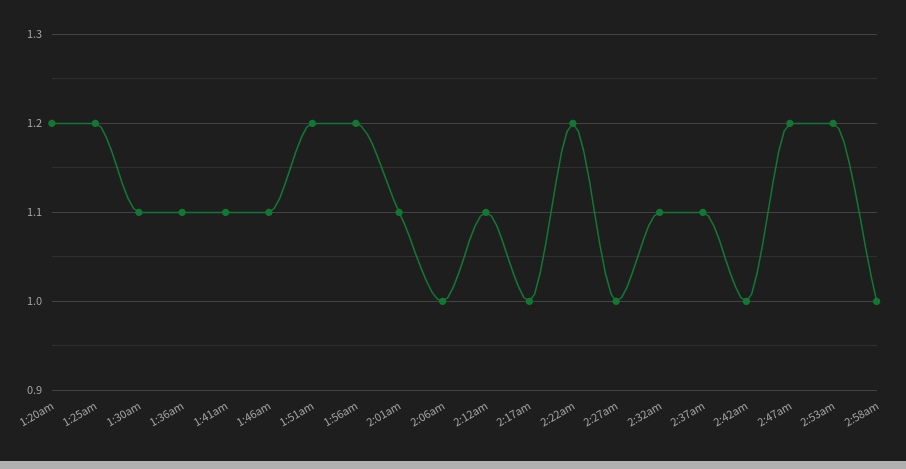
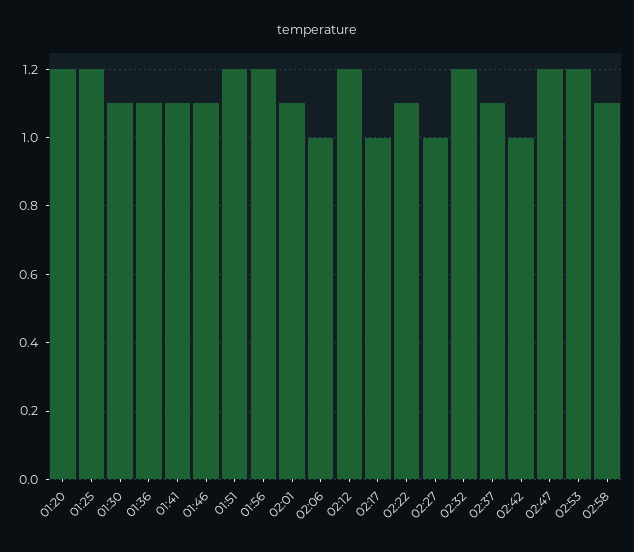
  {
    "1:20am": 1.2,
    "1:25am": 1.2,
    "1:30am": 1.1,
    "1:36am": 1.1,
    "1:41am": 1.1,
    "1:46am": 1.1,
    "1:51am": 1.2,
    "1:56am": 1.2,
    "2:01am": 1.1,
    "2:06am": 1,
-   "2:12am": 1.1,
+   "2:12am": 1.2,
    "2:17am": 1,
-   "2:22am": 1.2,
+   "2:22am": 1.1,
    "2:27am": 1,
-   "2:32am": 1.1,
+   "2:32am": 1.2,
    "2:37am": 1.1,
    "2:42am": 1,
    "2:47am": 1.2,
    "2:53am": 1.2,
-   "2:58am": 1
+   "2:58am": 1.1
  }

